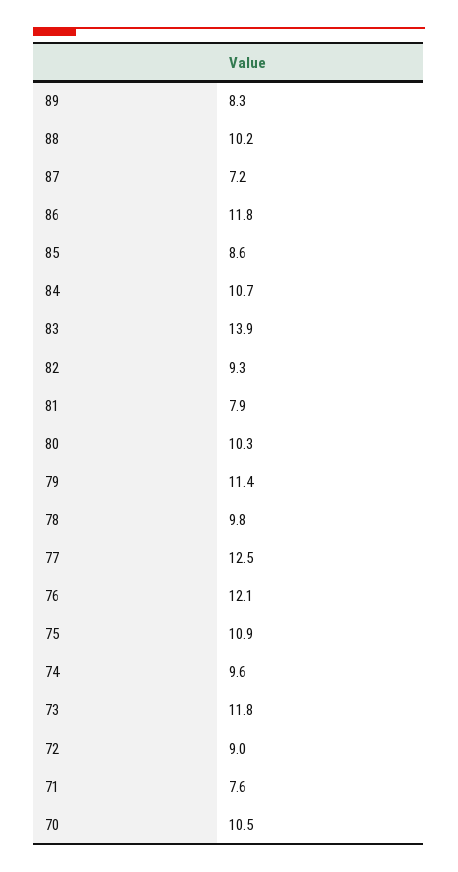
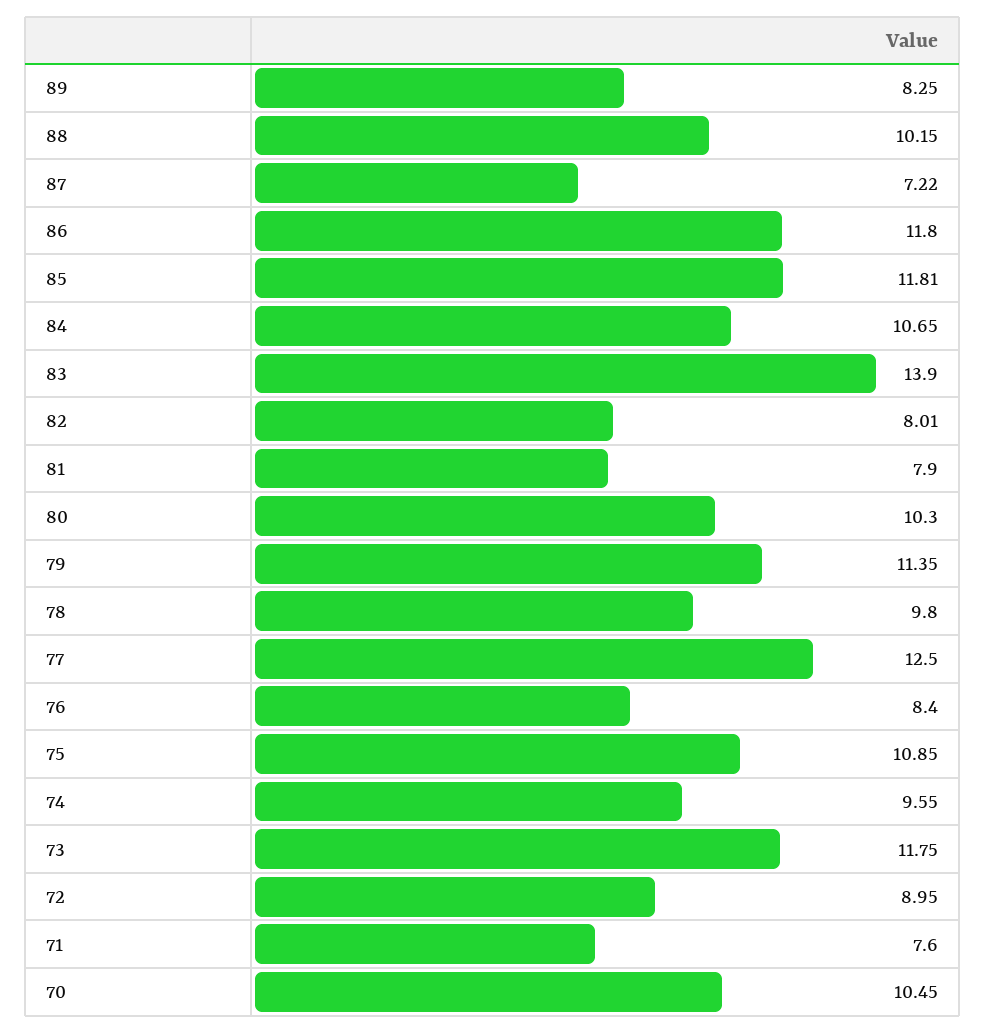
  {
    "89": 8.25,
    "88": 10.15,
    "87": 7.22,
    "86": 11.8,
-   "85": 8.6,
+   "85": 11.81,
    "84": 10.65,
    "83": 13.9,
-   "82": 9.3,
+   "82": 8.01,
    "81": 7.9,
    "80": 10.3,
    "79": 11.35,
    "78": 9.8,
    "77": 12.5,
-   "76": 12.1,
+   "76": 8.4,
    "75": 10.85,
    "74": 9.55,
    "73": 11.75,
    "72": 8.95,
    "71": 7.6,
    "70": 10.45
  }

